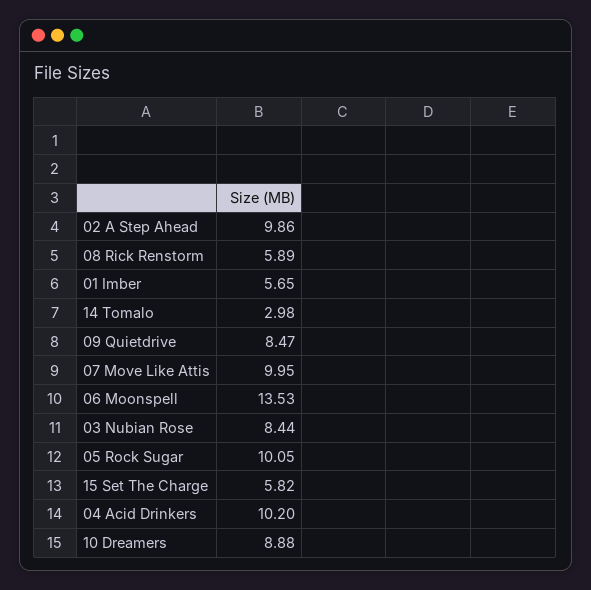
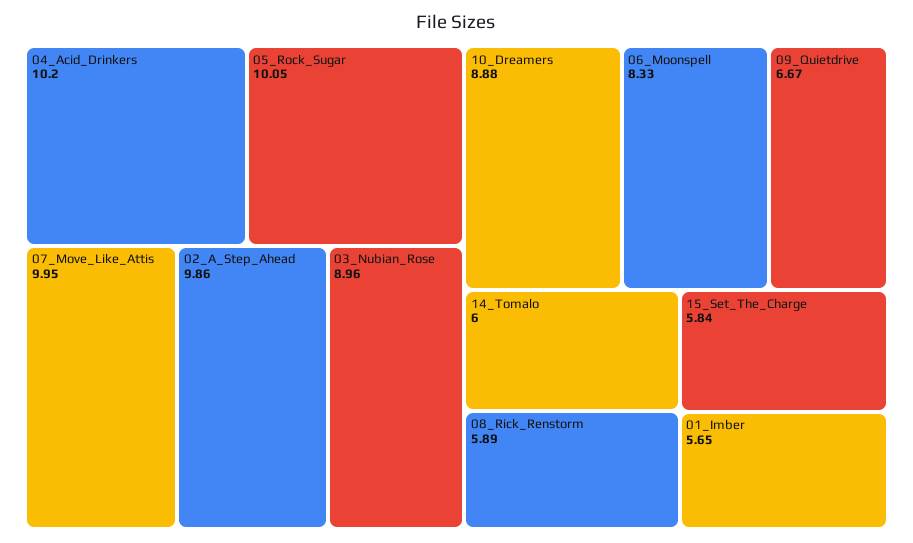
  {
    "02 A Step Ahead": 9.86,
    "08 Rick Renstorm": 5.89,
    "01 Imber": 5.65,
-   "14 Tomalo": 2.98,
+   "14 Tomalo": 6,
-   "09 Quietdrive": 8.47,
+   "09 Quietdrive": 6.67,
    "07 Move Like Attis": 9.95,
-   "06 Moonspell": 13.53,
+   "06 Moonspell": 8.33,
-   "03 Nubian Rose": 8.44,
+   "03 Nubian Rose": 8.96,
    "05 Rock Sugar": 10.05,
-   "15 Set The Charge": 5.82,
+   "15 Set The Charge": 5.84,
    "04 Acid Drinkers": 10.2,
    "10 Dreamers": 8.88
  }

